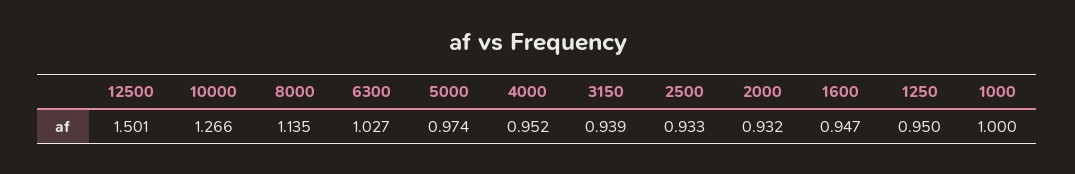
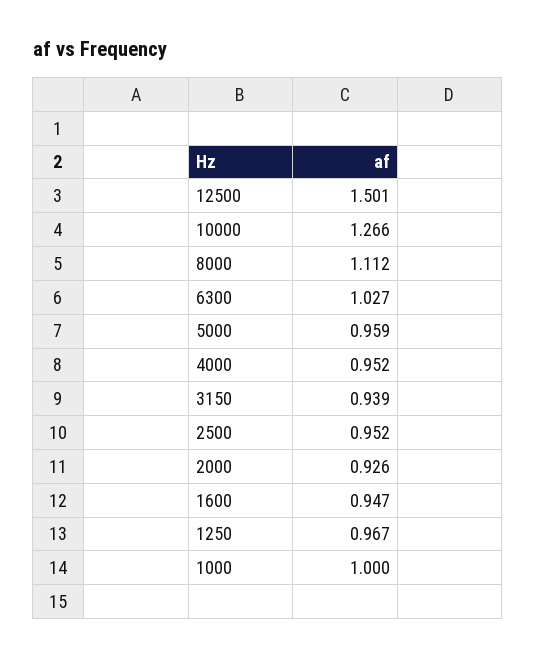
  {
    "12500": 1.501,
    "10000": 1.266,
-   "8000": 1.135,
+   "8000": 1.112,
    "6300": 1.027,
-   "5000": 0.974,
+   "5000": 0.959,
    "4000": 0.952,
    "3150": 0.939,
-   "2500": 0.933,
+   "2500": 0.952,
-   "2000": 0.932,
+   "2000": 0.926,
    "1600": 0.947,
-   "1250": 0.95,
+   "1250": 0.967,
    "1000": 1
  }

